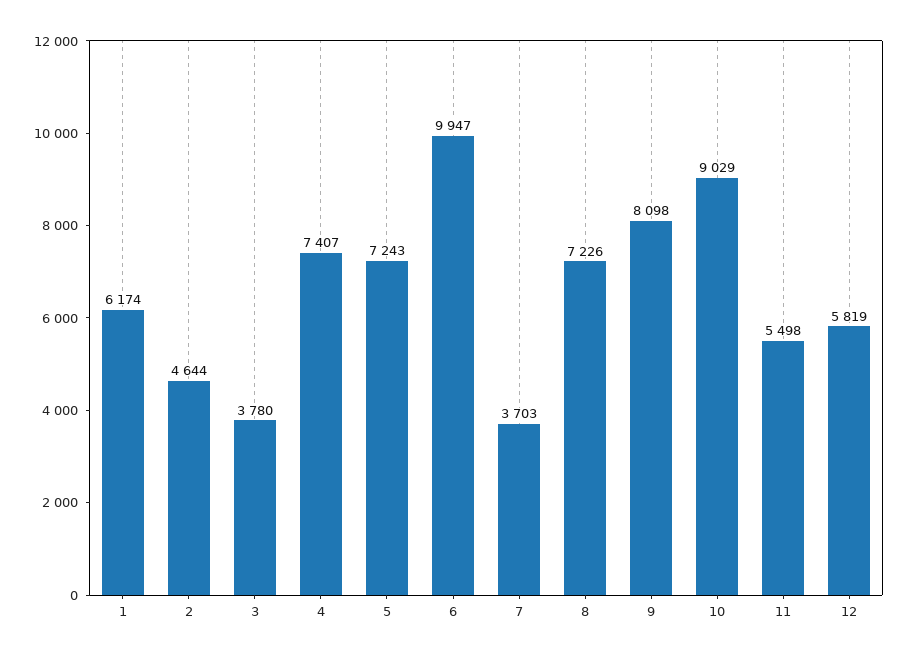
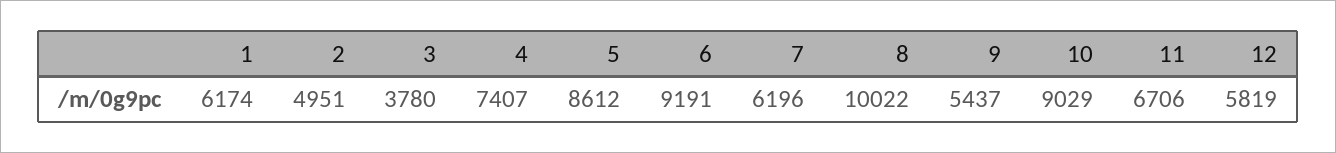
  {
    "1": 6174,
-   "2": 4644,
+   "2": 4951,
    "3": 3780,
    "4": 7407,
-   "5": 7243,
+   "5": 8612,
-   "6": 9947,
+   "6": 9191,
-   "7": 3703,
+   "7": 6196,
-   "8": 7226,
+   "8": 10022,
-   "9": 8098,
+   "9": 5437,
    "10": 9029,
-   "11": 5498,
+   "11": 6706,
    "12": 5819
  }

